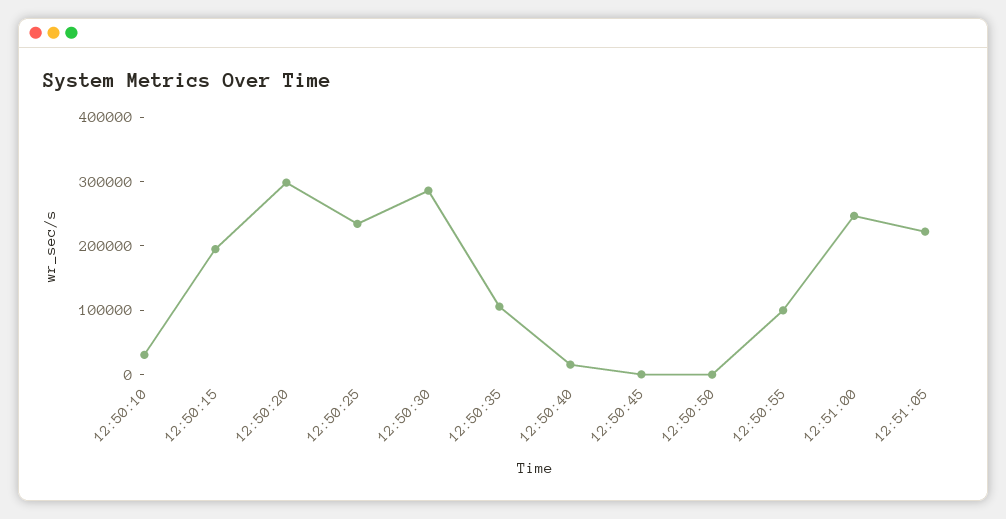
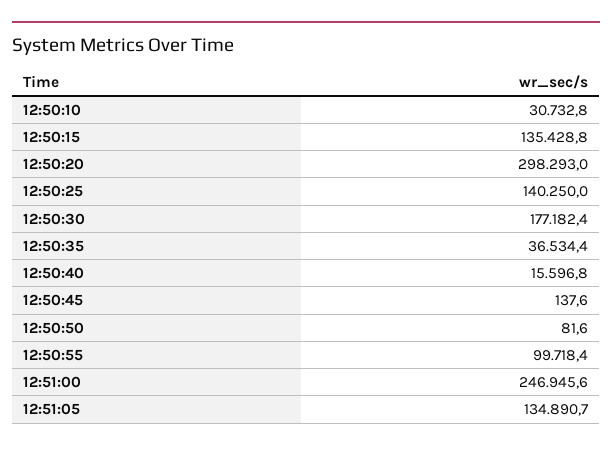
  {
    "12:50:10": 30732.8,
-   "12:50:15": 200000,
+   "12:50:15": 135428.8,
    "12:50:20": 298293,
-   "12:50:25": 240000,
+   "12:50:25": 140250,
-   "12:50:30": 280000,
+   "12:50:30": 177182.4,
-   "12:50:35": 100000,
+   "12:50:35": 36534.4,
    "12:50:40": 15596.8,
    "12:50:45": 137.6,
    "12:50:50": 81.6,
    "12:50:55": 99718.4,
    "12:51:00": 246945.6,
-   "12:51:05": 220000
+   "12:51:05": 134890.7
  }

